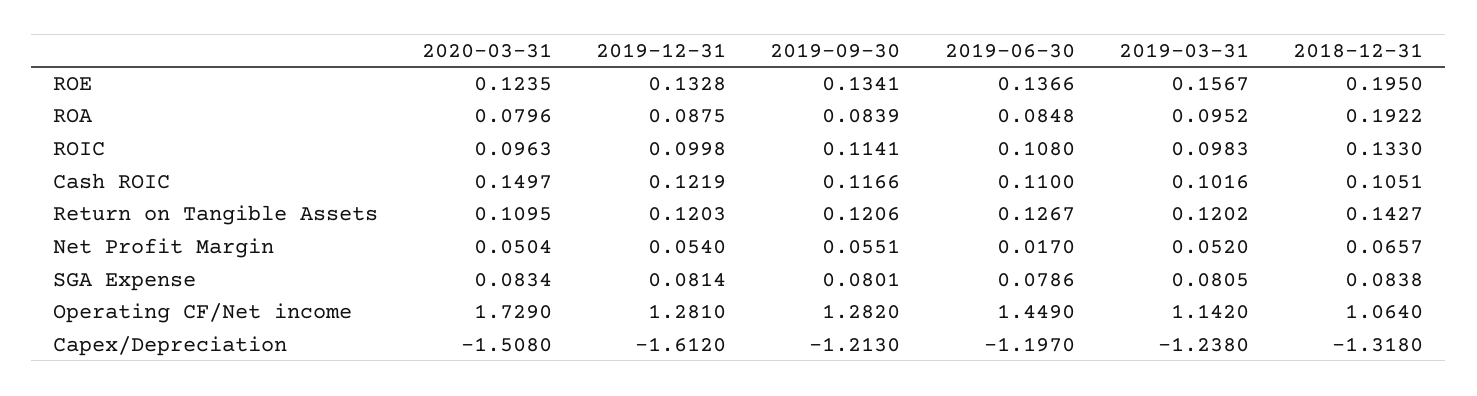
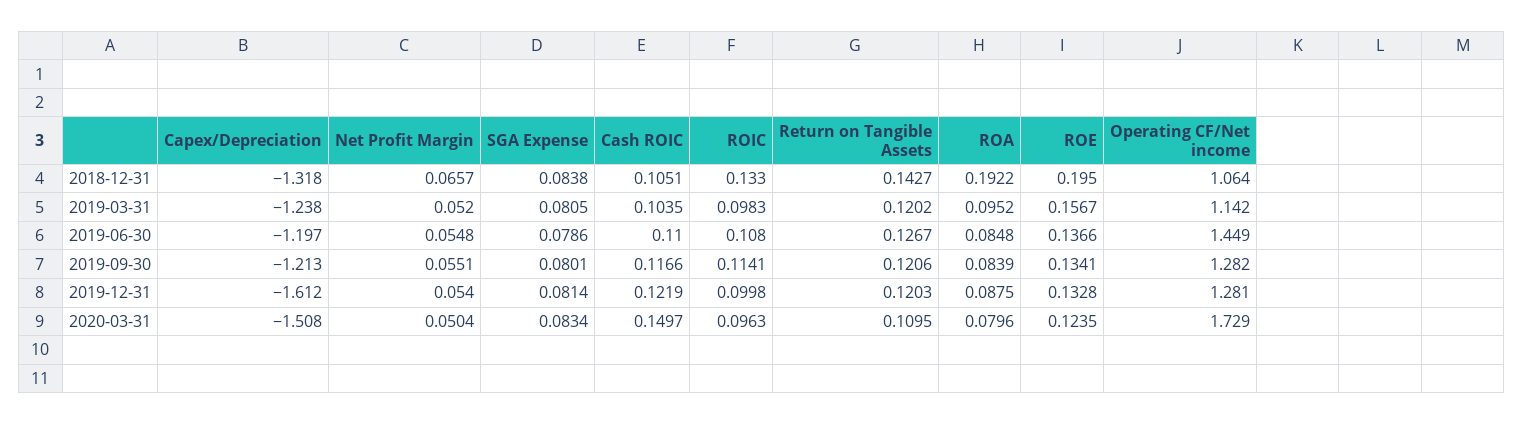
  {
    "2020-03-31": {
      "ROE": 0.1235,
      "ROA": 0.0796,
      "ROIC": 0.0963,
      "Cash ROIC": 0.1497,
      "Return on Tangible Assets": 0.1095,
      "Net Profit Margin": 0.0504,
      "SGA Expense": 0.0834,
      "Operating CF/Net income": 1.729,
      "Capex/Depreciation": -1.508
    },
    "2019-12-31": {
      "ROE": 0.1328,
      "ROA": 0.0875,
      "ROIC": 0.0998,
      "Cash ROIC": 0.1219,
      "Return on Tangible Assets": 0.1203,
      "Net Profit Margin": 0.054,
      "SGA Expense": 0.0814,
      "Operating CF/Net income": 1.281,
      "Capex/Depreciation": -1.612
    },
    "2019-09-30": {
      "ROE": 0.1341,
      "ROA": 0.0839,
      "ROIC": 0.1141,
      "Cash ROIC": 0.1166,
      "Return on Tangible Assets": 0.1206,
      "Net Profit Margin": 0.0551,
      "SGA Expense": 0.0801,
      "Operating CF/Net income": 1.282,
      "Capex/Depreciation": -1.213
    },
    "2019-06-30": {
      "ROE": 0.1366,
      "ROA": 0.0848,
      "ROIC": 0.108,
      "Cash ROIC": 0.11,
      "Return on Tangible Assets": 0.1267,
-     "Net Profit Margin": 0.017,
+     "Net Profit Margin": 0.0548,
      "SGA Expense": 0.0786,
      "Operating CF/Net income": 1.449,
      "Capex/Depreciation": -1.197
    },
    "2019-03-31": {
      "ROE": 0.1567,
      "ROA": 0.0952,
      "ROIC": 0.0983,
-     "Cash ROIC": 0.1016,
+     "Cash ROIC": 0.1035,
      "Return on Tangible Assets": 0.1202,
      "Net Profit Margin": 0.052,
      "SGA Expense": 0.0805,
      "Operating CF/Net income": 1.142,
      "Capex/Depreciation": -1.238
    },
    "2018-12-31": {
      "ROE": 0.195,
      "ROA": 0.1922,
      "ROIC": 0.133,
      "Cash ROIC": 0.1051,
      "Return on Tangible Assets": 0.1427,
      "Net Profit Margin": 0.0657,
      "SGA Expense": 0.0838,
      "Operating CF/Net income": 1.064,
      "Capex/Depreciation": -1.318
    }
  }

